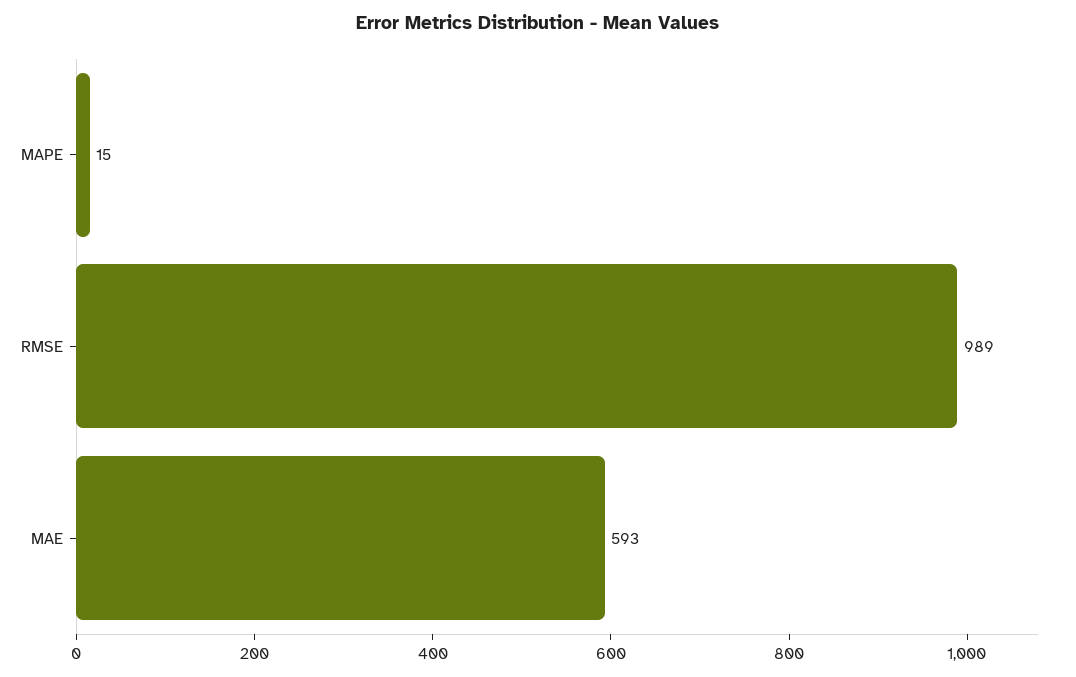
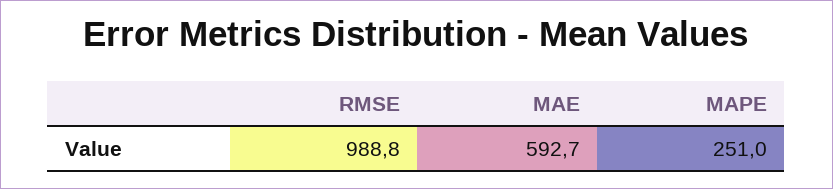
  {
-   "MAPE": 15,
+   "MAPE": 251,
    "RMSE": 988.8,
    "MAE": 592.7
  }

